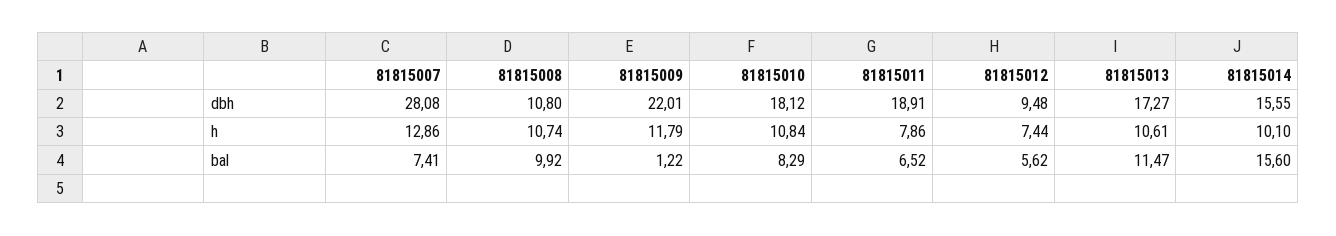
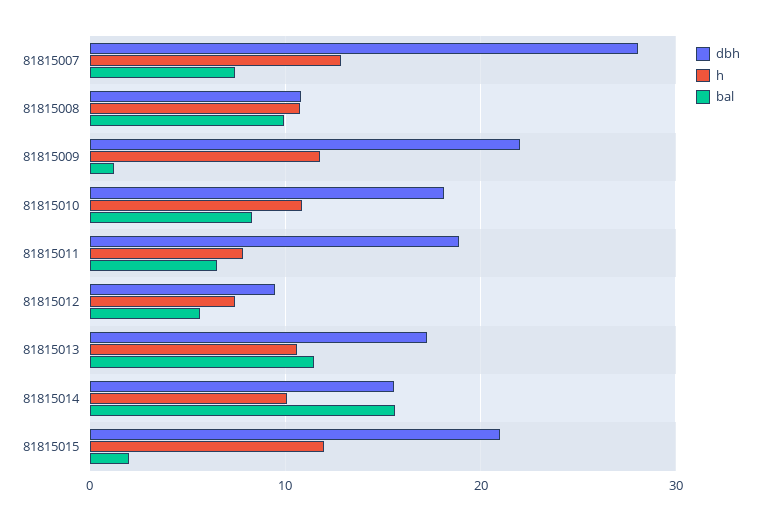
  {
    "dbh": {
      "81815007": 28.08,
      "81815008": 10.8,
      "81815009": 22.01,
      "81815010": 18.12,
      "81815011": 18.91,
      "81815012": 9.48,
      "81815013": 17.27,
-     "81815014": 15.55
+     "81815014": 15.55,
+     "81815015": 21
    },
    "h": {
      "81815007": 12.86,
      "81815008": 10.74,
      "81815009": 11.79,
      "81815010": 10.84,
      "81815011": 7.86,
      "81815012": 7.44,
      "81815013": 10.61,
-     "81815014": 10.1
+     "81815014": 10.1,
+     "81815015": 12
    },
    "bal": {
      "81815007": 7.41,
      "81815008": 9.92,
      "81815009": 1.22,
      "81815010": 8.29,
      "81815011": 6.52,
      "81815012": 5.62,
      "81815013": 11.47,
-     "81815014": 15.6
+     "81815014": 15.6,
+     "81815015": 2
    }
  }

